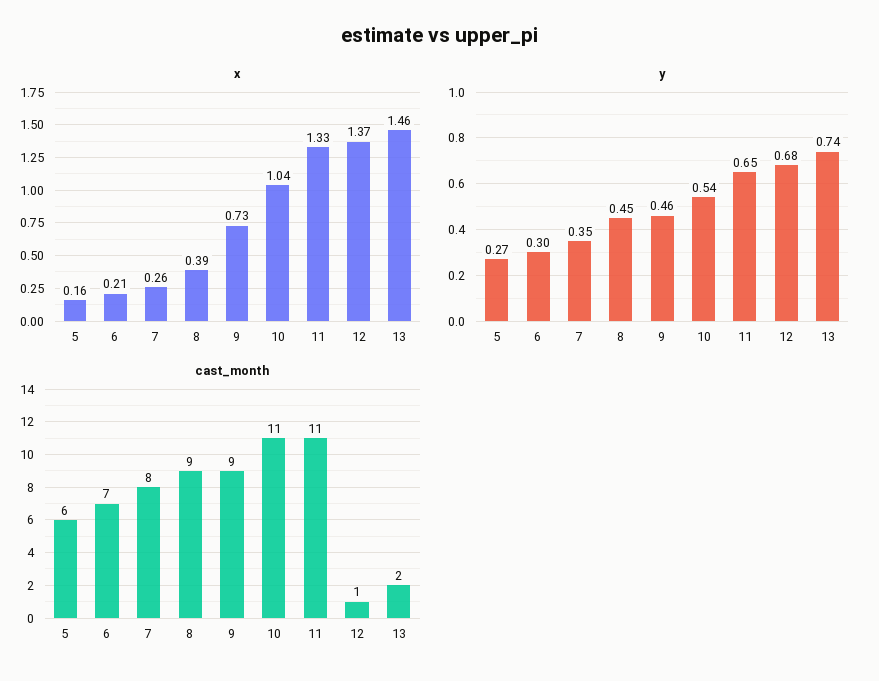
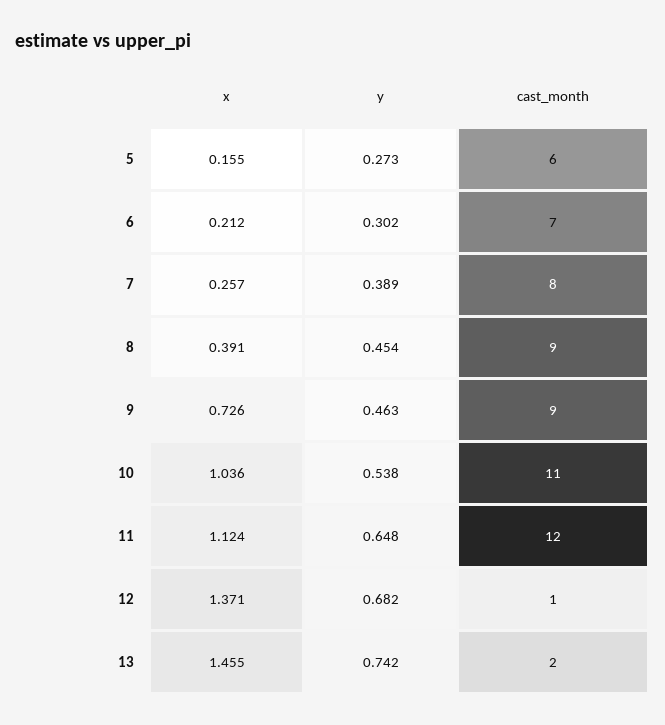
  {
    "x": {
      "5": 0.155,
      "6": 0.212,
      "7": 0.257,
      "8": 0.391,
      "9": 0.726,
      "10": 1.036,
-     "11": 1.33,
+     "11": 1.124,
      "12": 1.371,
      "13": 1.455
    },
    "y": {
      "5": 0.273,
      "6": 0.302,
-     "7": 0.35,
+     "7": 0.389,
      "8": 0.454,
      "9": 0.463,
      "10": 0.538,
      "11": 0.648,
      "12": 0.682,
      "13": 0.742
    },
    "cast_month": {
      "5": 6,
      "6": 7,
      "7": 8,
      "8": 9,
      "9": 9,
      "10": 11,
-     "11": 11,
+     "11": 12,
      "12": 1,
      "13": 2
    }
  }

